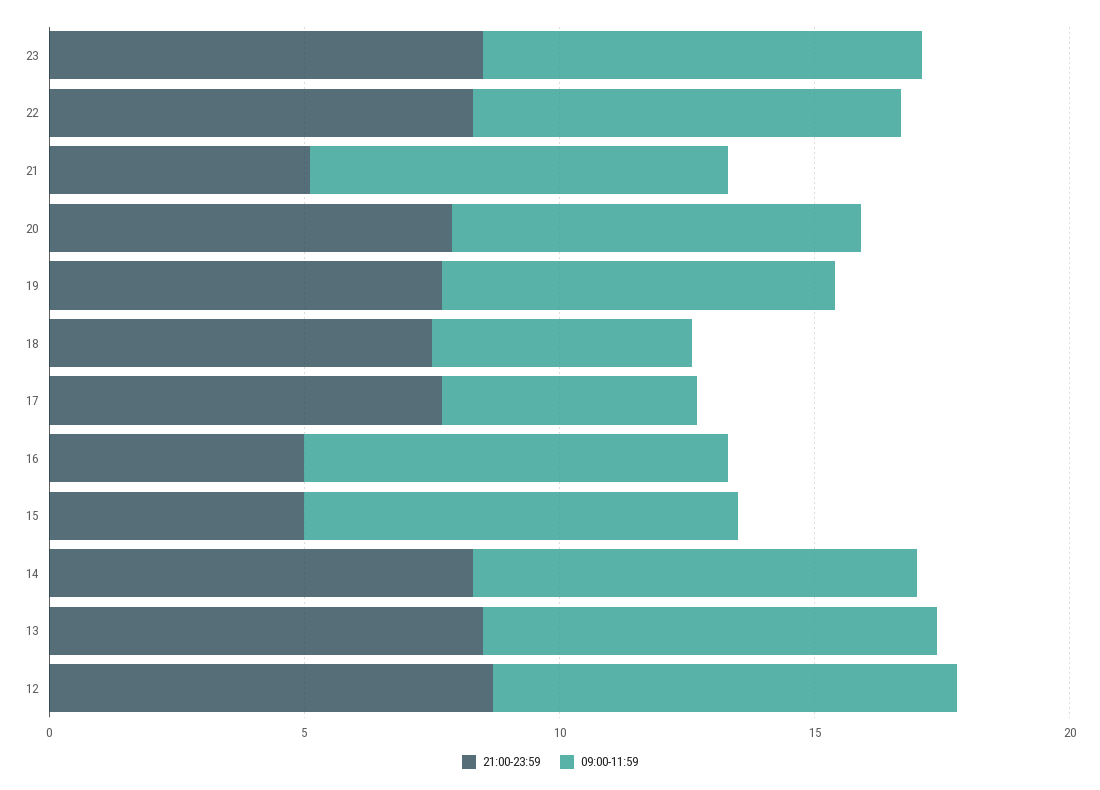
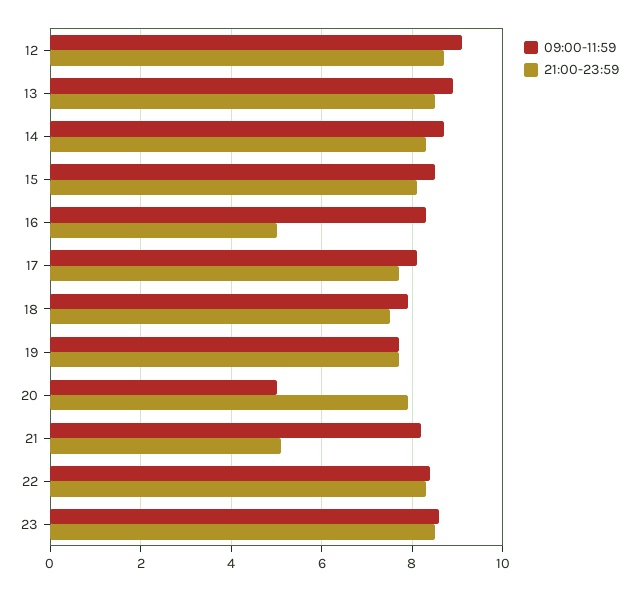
  {
    "21:00-23:59": {
      "23": 8.5,
      "22": 8.5,
      "21": 5,
      "20": 8,
      "19": 7.5,
      "18": 7.5,
      "17": 7.5,
      "16": 5,
-     "15": 5,
+     "15": 8,
      "14": 8.5,
      "13": 8.5,
      "12": 8.5
    },
    "09:00-11:59": {
      "23": 8.5,
      "22": 8.5,
      "21": 8,
-     "20": 8,
+     "20": 5,
      "19": 7.5,
-     "18": 5,
+     "18": 8,
-     "17": 5,
+     "17": 8,
      "16": 8.5,
      "15": 8.5,
      "14": 8.5,
      "13": 9,
      "12": 9
    }
  }

